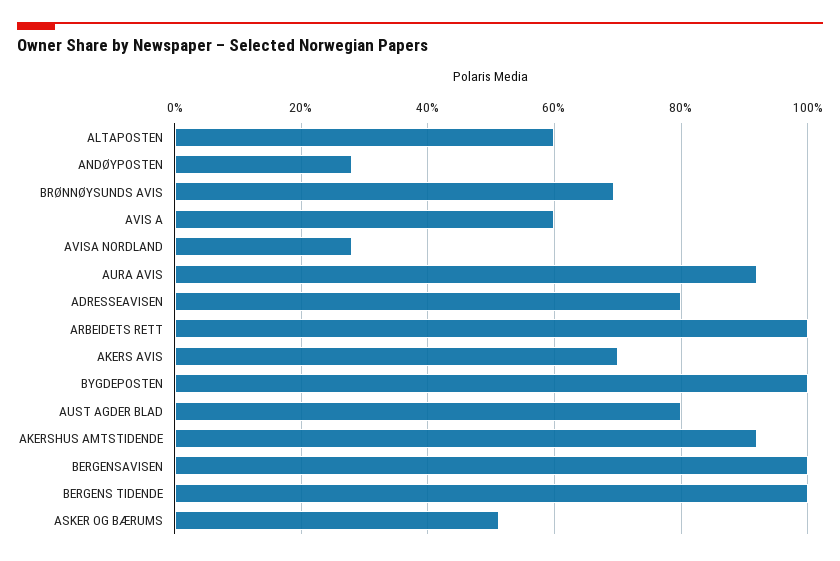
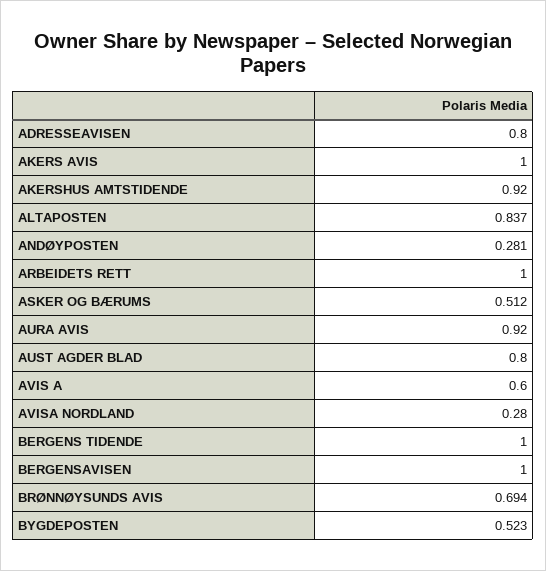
  {
-   "ALTAPOSTEN": 0.6,
+   "ALTAPOSTEN": 0.837,
    "ANDØYPOSTEN": 0.281,
    "BRØNNØYSUNDS AVIS": 0.694,
    "AVIS A": 0.6,
    "AVISA NORDLAND": 0.28,
    "AURA AVIS": 0.92,
    "ADRESSEAVISEN": 0.8,
    "ARBEIDETS RETT": 1,
-   "AKERS AVIS": 0.7,
+   "AKERS AVIS": 1,
-   "BYGDEPOSTEN": 1,
+   "BYGDEPOSTEN": 0.523,
    "AUST AGDER BLAD": 0.8,
    "AKERSHUS AMTSTIDENDE": 0.92,
    "BERGENSAVISEN": 1,
    "BERGENS TIDENDE": 1,
    "ASKER OG BÆRUMS": 0.512
  }

